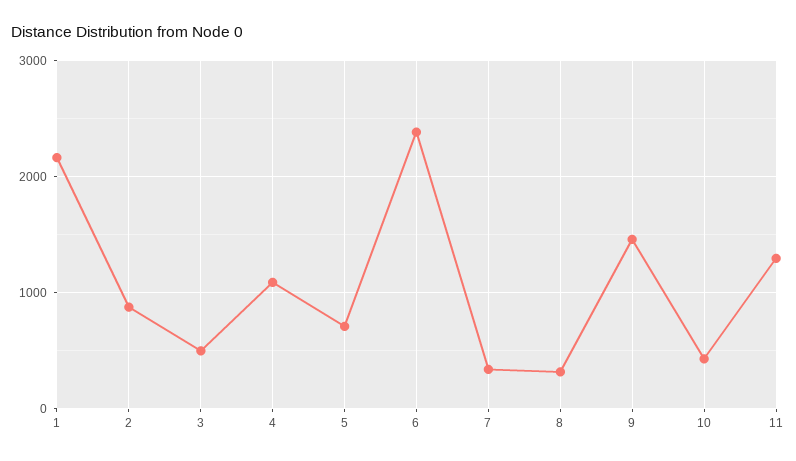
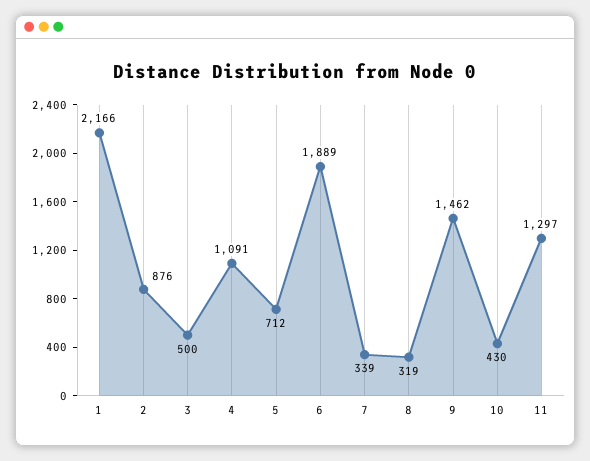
  {
    "1": 2166,
    "2": 876,
    "3": 500,
    "4": 1091,
    "5": 712,
-   "6": 2400,
+   "6": 1889,
    "7": 339,
    "8": 319,
    "9": 1462,
    "10": 430,
    "11": 1297
  }

